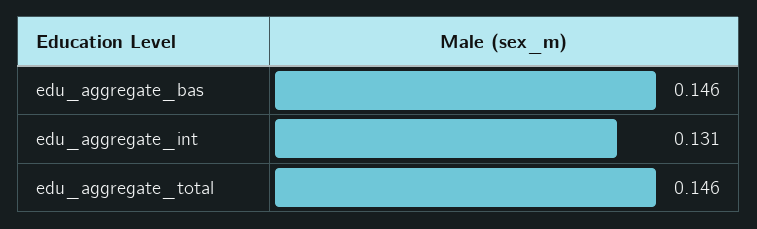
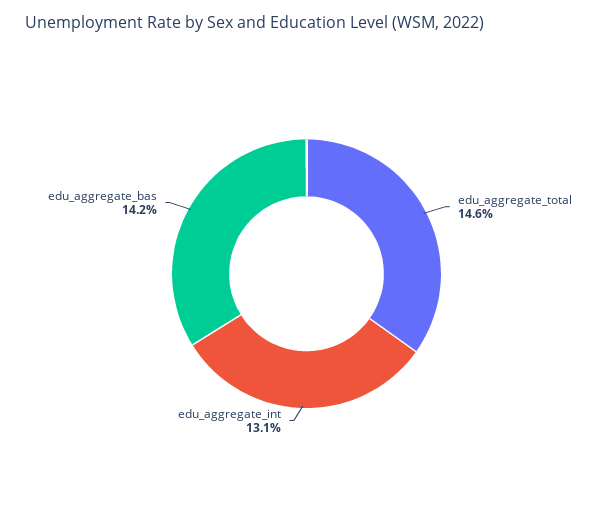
  {
-   "edu_aggregate_bas": 0.146,
+   "edu_aggregate_bas": 0.142,
    "edu_aggregate_int": 0.131,
    "edu_aggregate_total": 0.146
  }

